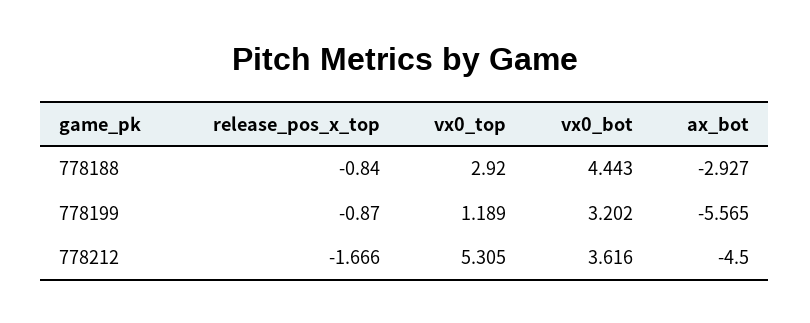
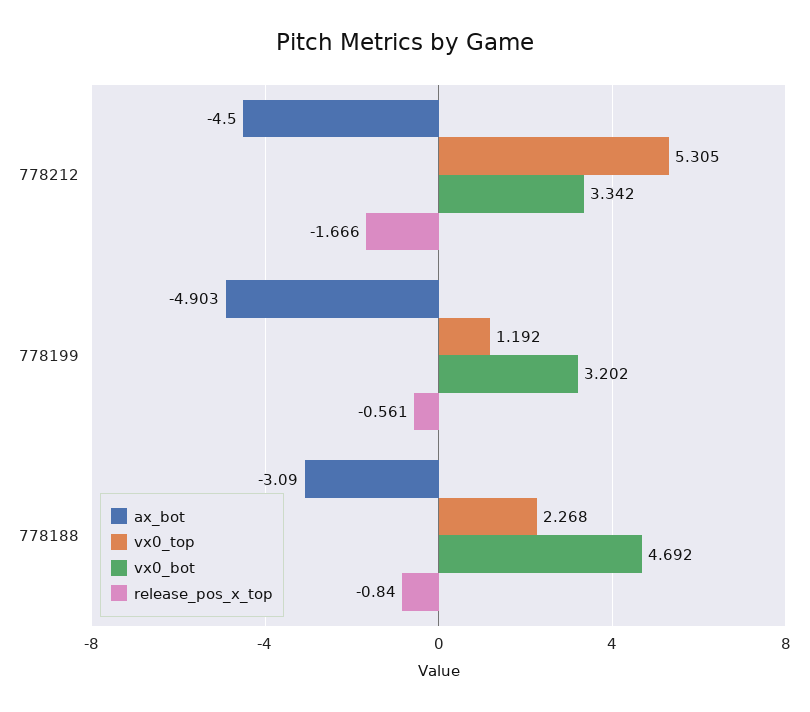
  {
    "release_pos_x_top": {
      "778188": -0.84,
-     "778199": -0.87,
+     "778199": -0.561,
      "778212": -1.666
    },
    "vx0_top": {
-     "778188": 2.92,
+     "778188": 2.268,
-     "778199": 1.189,
+     "778199": 1.192,
      "778212": 5.305
    },
    "vx0_bot": {
-     "778188": 4.443,
+     "778188": 4.692,
      "778199": 3.202,
-     "778212": 3.616
+     "778212": 3.342
    },
    "ax_bot": {
-     "778188": -2.927,
+     "778188": -3.09,
-     "778199": -5.565,
+     "778199": -4.903,
      "778212": -4.5
    }
  }

